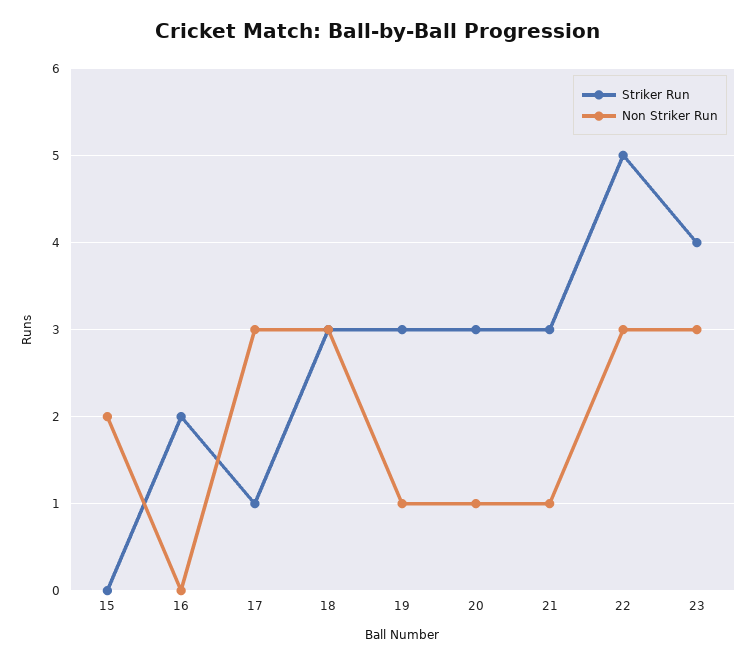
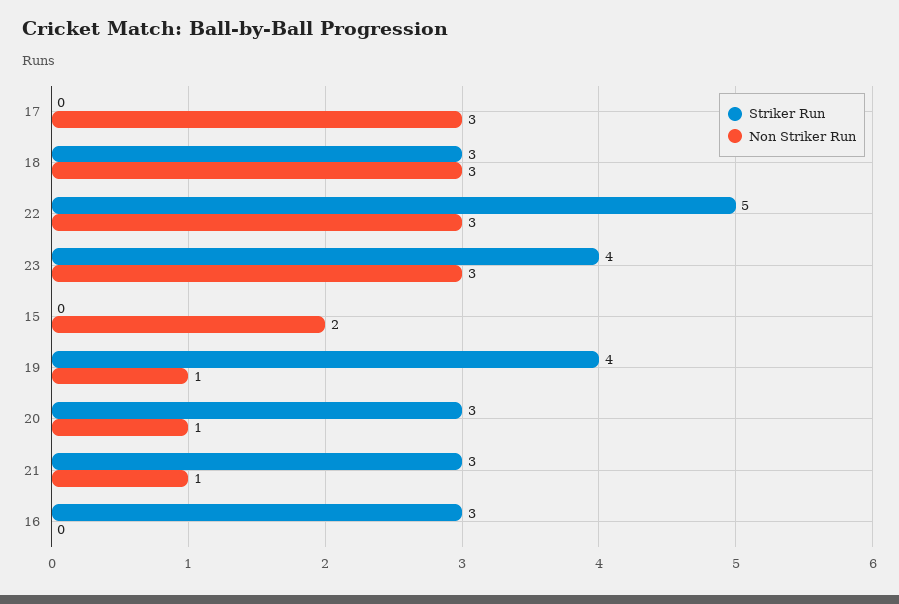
  {
    "Striker Run": {
      "15": 0,
-     "16": 2,
+     "16": 3,
-     "17": 1,
+     "17": 0,
      "18": 3,
-     "19": 3,
+     "19": 4,
      "20": 3,
      "21": 3,
      "22": 5,
      "23": 4
    },
    "Non Striker Run": {
      "15": 2,
      "16": 0,
      "17": 3,
      "18": 3,
      "19": 1,
      "20": 1,
      "21": 1,
      "22": 3,
      "23": 3
    }
  }

